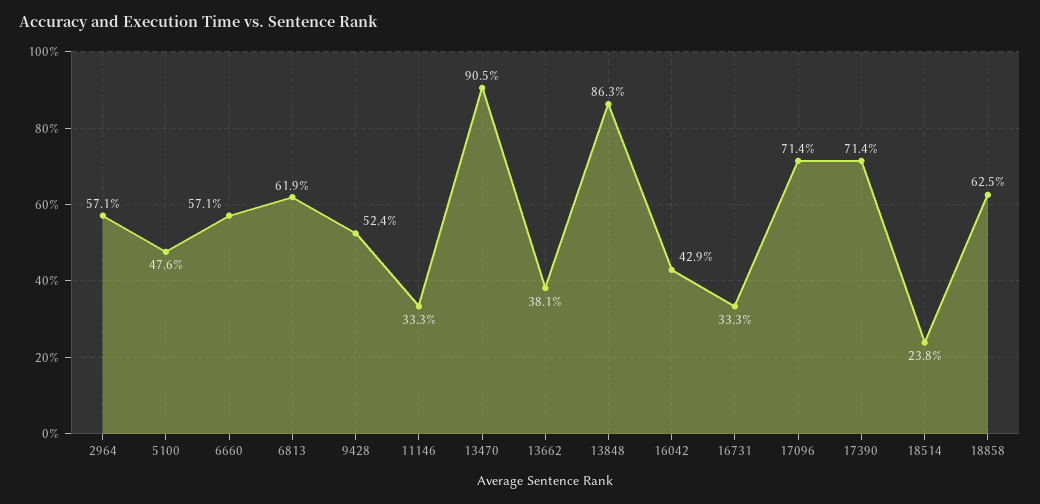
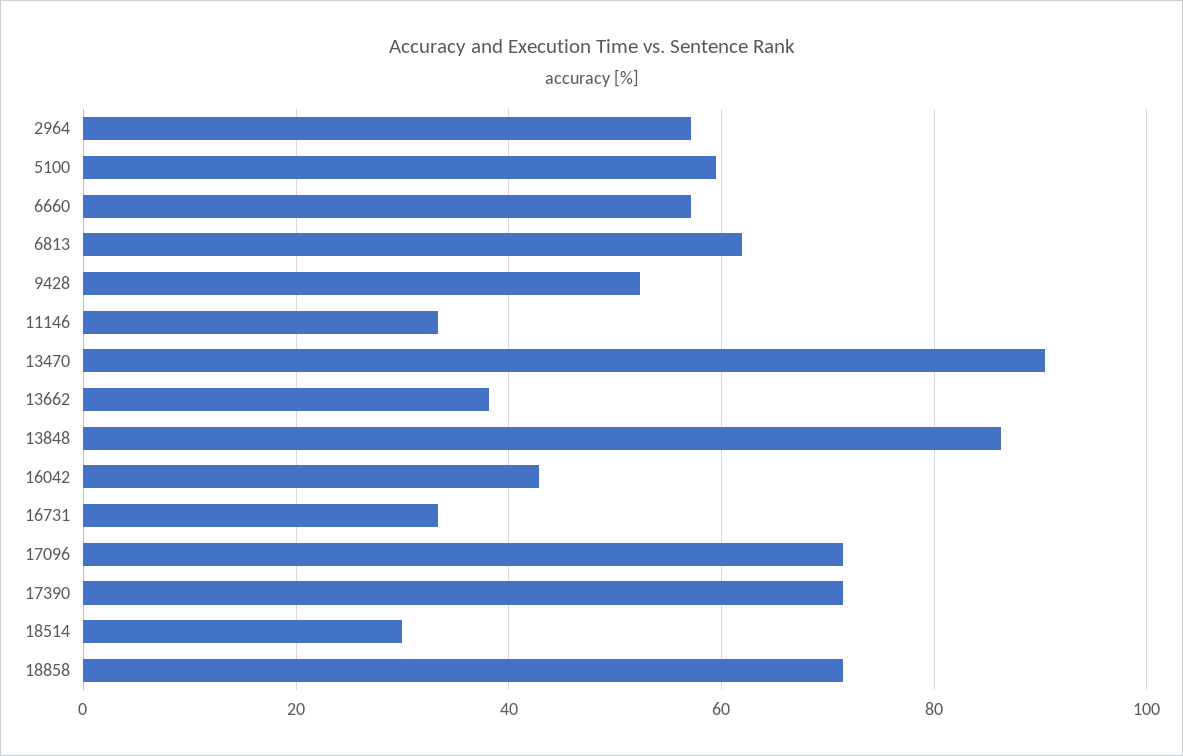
  {
    "2964": 57.1,
-   "5100": 47.6,
+   "5100": 60,
    "6660": 57.1,
    "6813": 61.9,
    "9428": 52.4,
    "11146": 33.3,
    "13470": 90.5,
    "13662": 38.1,
    "13848": 86.3,
    "16042": 42.9,
    "16731": 33.3,
    "17096": 71.4,
    "17390": 71.4,
-   "18514": 23.8,
+   "18514": 30,
-   "18858": 62.5
+   "18858": 72
  }

